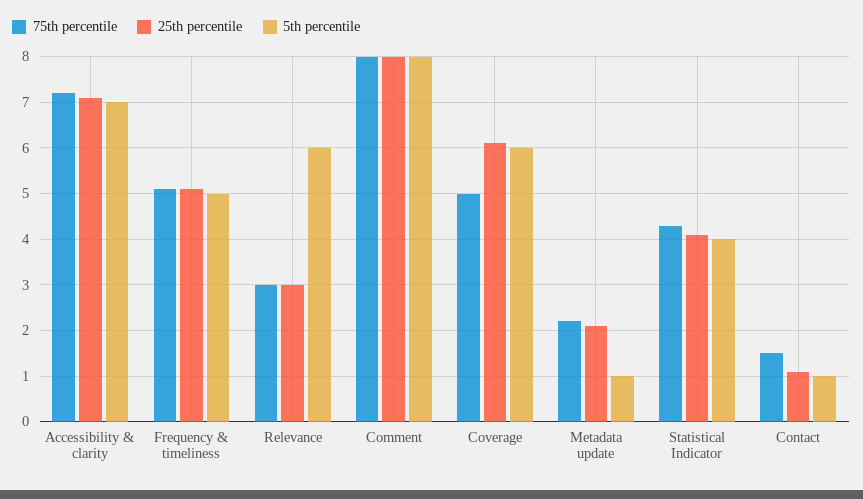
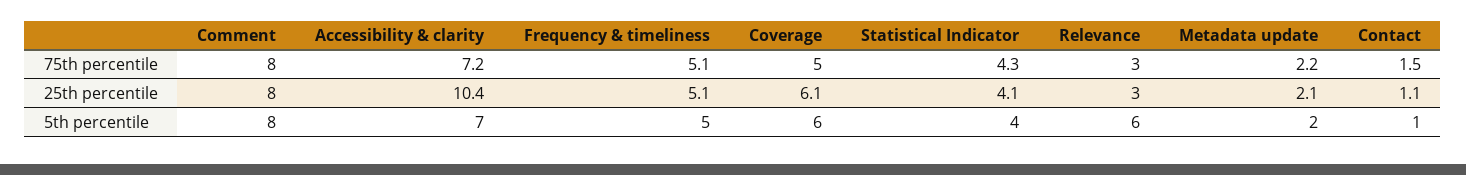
  {
    "75th percentile": {
      "Accessibility & clarity": 7.2,
      "Frequency & timeliness": 5.1,
      "Relevance": 3,
      "Comment": 8,
      "Coverage": 5,
      "Metadata update": 2.2,
      "Statistical Indicator": 4.3,
      "Contact": 1.5
    },
    "25th percentile": {
-     "Accessibility & clarity": 7,
+     "Accessibility & clarity": 10.4,
      "Frequency & timeliness": 5.1,
      "Relevance": 3,
      "Comment": 8,
      "Coverage": 6.1,
      "Metadata update": 2.1,
      "Statistical Indicator": 4.1,
      "Contact": 1.1
    },
    "5th percentile": {
      "Accessibility & clarity": 7,
      "Frequency & timeliness": 5,
      "Relevance": 6,
      "Comment": 8,
      "Coverage": 6,
-     "Metadata update": 1,
+     "Metadata update": 2,
      "Statistical Indicator": 4,
      "Contact": 1
    }
  }

